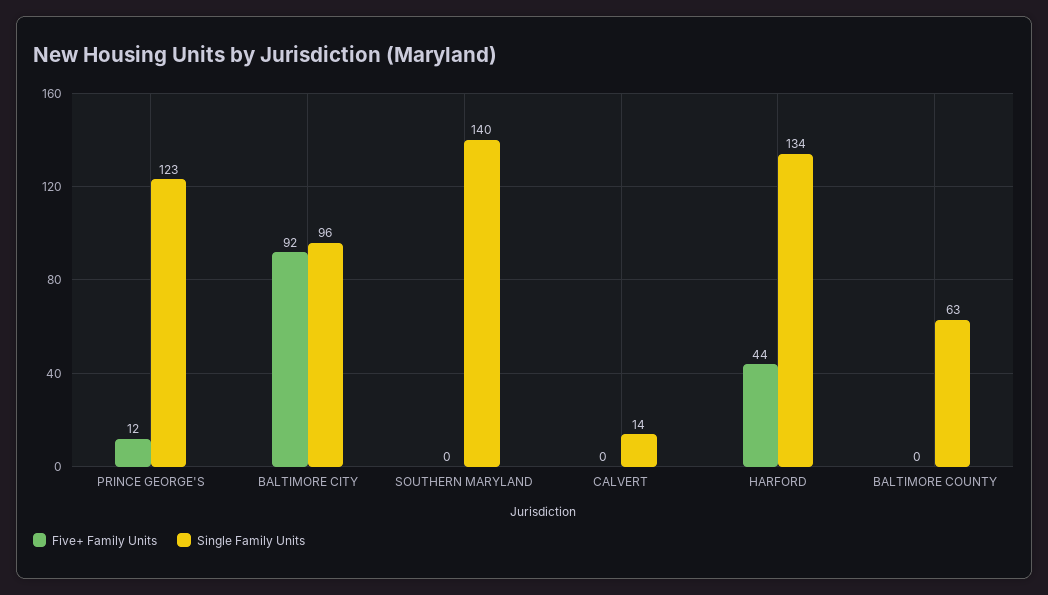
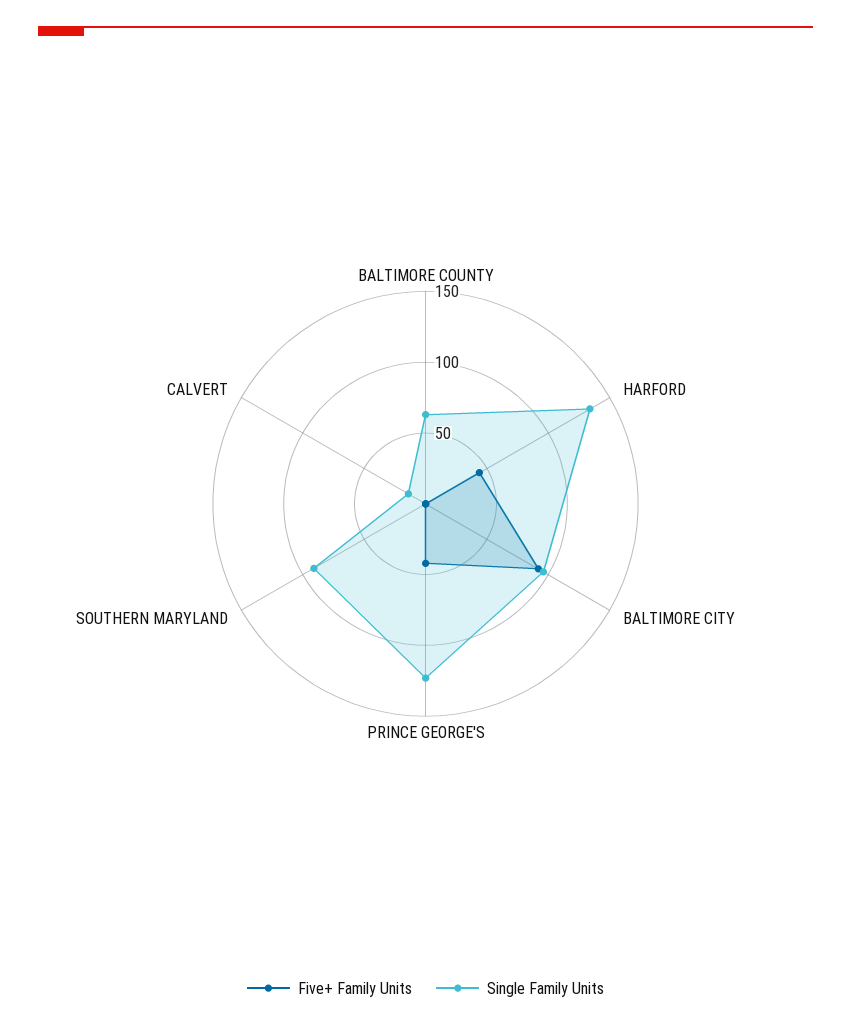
  {
    "Five+ Family Units": {
-     "PRINCE GEORGE'S": 12,
+     "PRINCE GEORGE'S": 40,
      "BALTIMORE CITY": 92,
      "SOUTHERN MARYLAND": 0,
      "CALVERT": 0,
      "HARFORD": 44,
      "BALTIMORE COUNTY": 0
    },
    "Single Family Units": {
      "PRINCE GEORGE'S": 123,
      "BALTIMORE CITY": 96,
-     "SOUTHERN MARYLAND": 140,
+     "SOUTHERN MARYLAND": 90,
      "CALVERT": 14,
      "HARFORD": 134,
      "BALTIMORE COUNTY": 63
    }
  }

